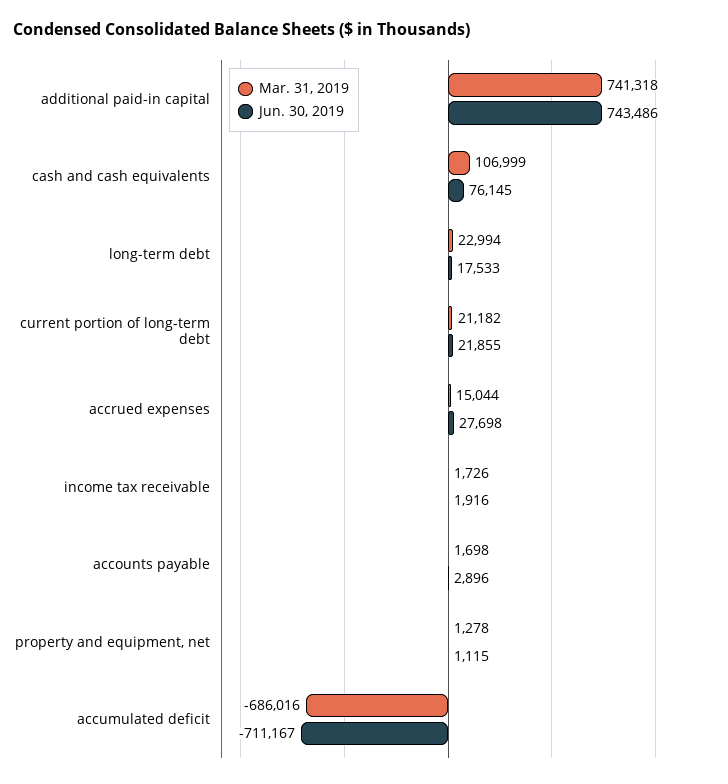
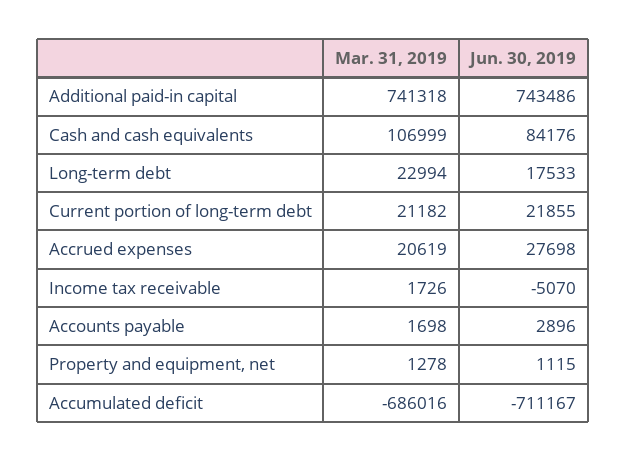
  {
    "Mar. 31, 2019": {
      "additional paid-in capital": 741318,
      "cash and cash equivalents": 106999,
      "long-term debt": 22994,
      "current portion of long-term debt": 21182,
-     "accrued expenses": 15044,
+     "accrued expenses": 20619,
      "income tax receivable": 1726,
      "accounts payable": 1698,
      "property and equipment, net": 1278,
      "accumulated deficit": -686016
    },
    "Jun. 30, 2019": {
      "additional paid-in capital": 743486,
-     "cash and cash equivalents": 76145,
+     "cash and cash equivalents": 84176,
      "long-term debt": 17533,
      "current portion of long-term debt": 21855,
      "accrued expenses": 27698,
-     "income tax receivable": 1916,
+     "income tax receivable": -5070,
      "accounts payable": 2896,
      "property and equipment, net": 1115,
      "accumulated deficit": -711167
    }
  }

